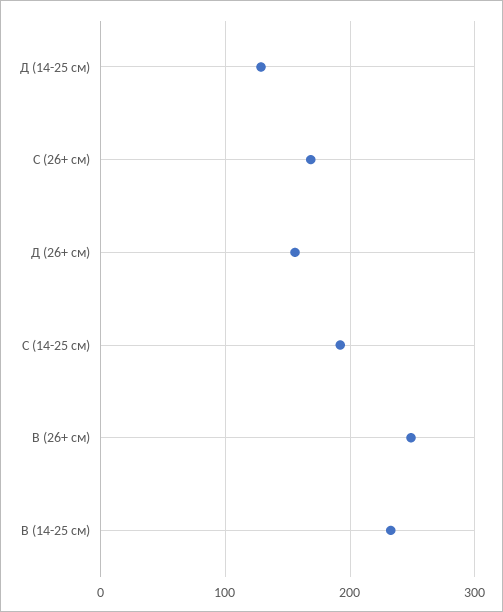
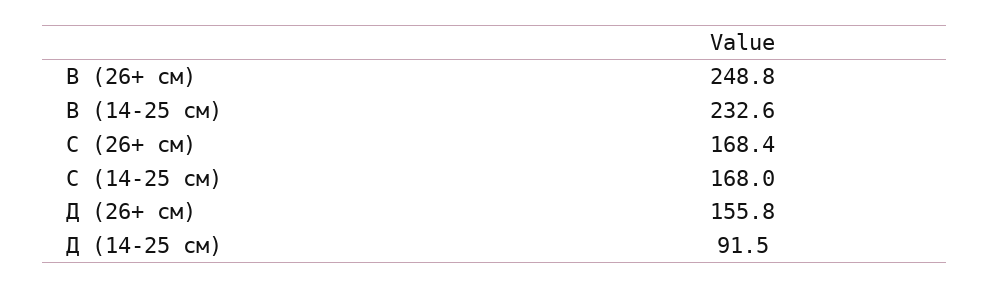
  {
-   "Д (14-25 см)": 130,
+   "Д (14-25 см)": 91.5,
    "С (26+ см)": 168.4,
    "Д (26+ см)": 155.8,
-   "С (14-25 см)": 190,
+   "С (14-25 см)": 168,
    "В (26+ см)": 248.8,
    "В (14-25 см)": 232.6
  }

